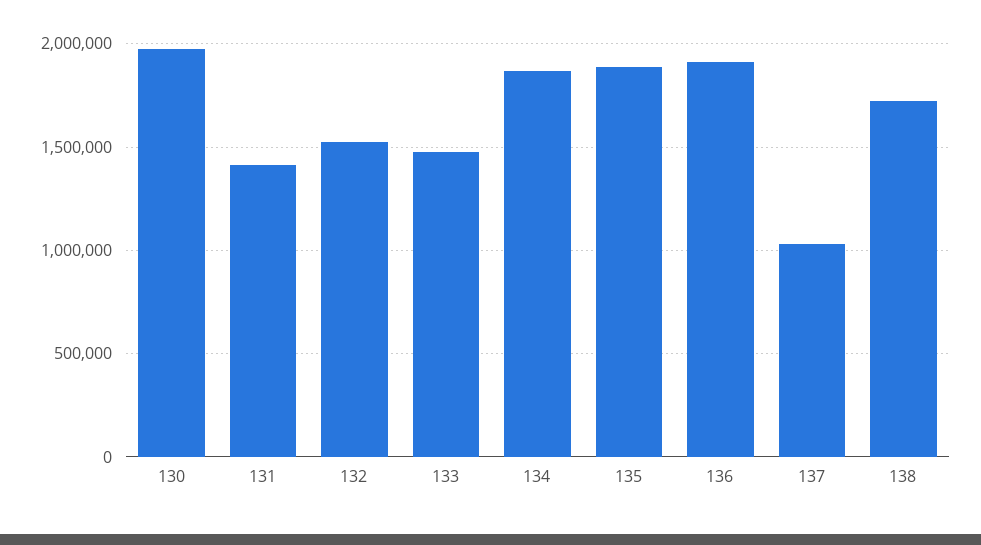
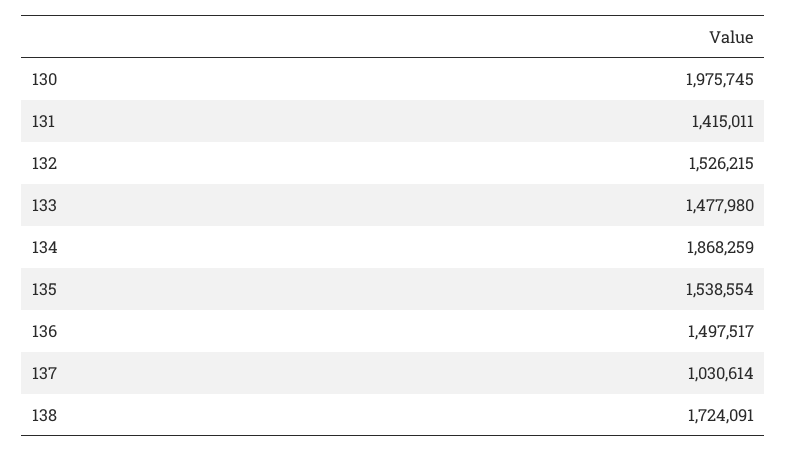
  {
    "130": 1975745,
    "131": 1415011,
    "132": 1526215,
    "133": 1477980,
    "134": 1868259,
-   "135": 1900000,
+   "135": 1538554,
-   "136": 1900000,
+   "136": 1497517,
    "137": 1030614,
    "138": 1724091
  }

